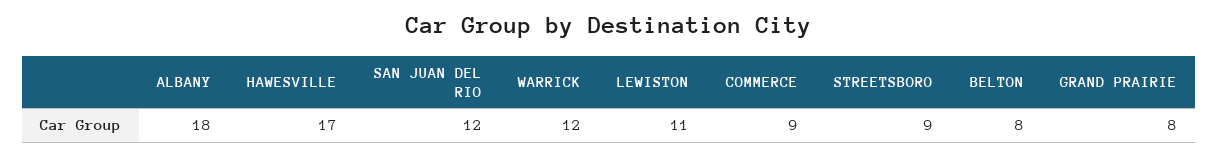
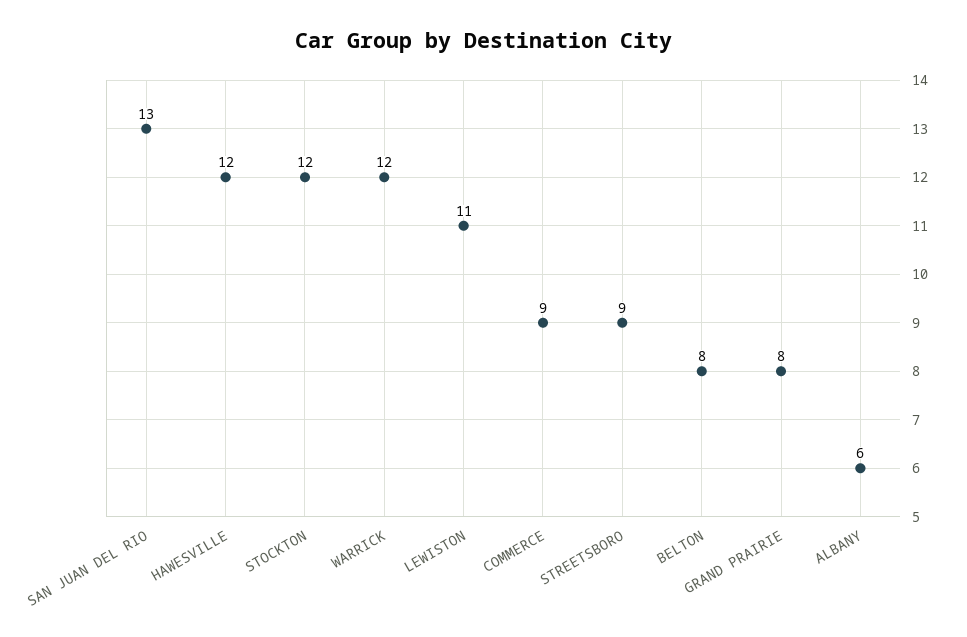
  {
-   "ALBANY": 18,
+   "ALBANY": 6,
-   "HAWESVILLE": 17,
+   "HAWESVILLE": 12,
-   "SAN JUAN DEL RIO": 12,
+   "SAN JUAN DEL RIO": 13,
    "WARRICK": 12,
    "LEWISTON": 11,
    "COMMERCE": 9,
    "STREETSBORO": 9,
    "BELTON": 8,
-   "GRAND PRAIRIE": 8
+   "GRAND PRAIRIE": 8,
+   "STOCKTON": 12
  }

